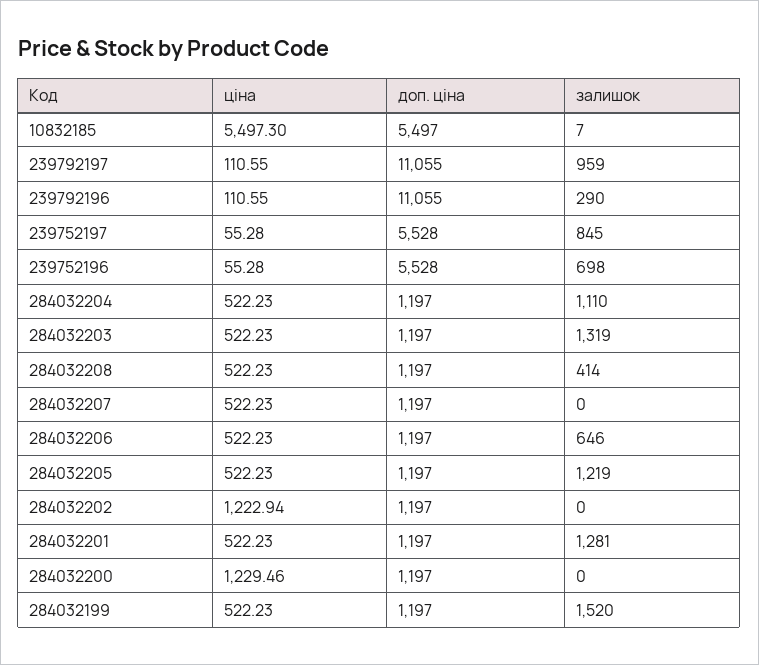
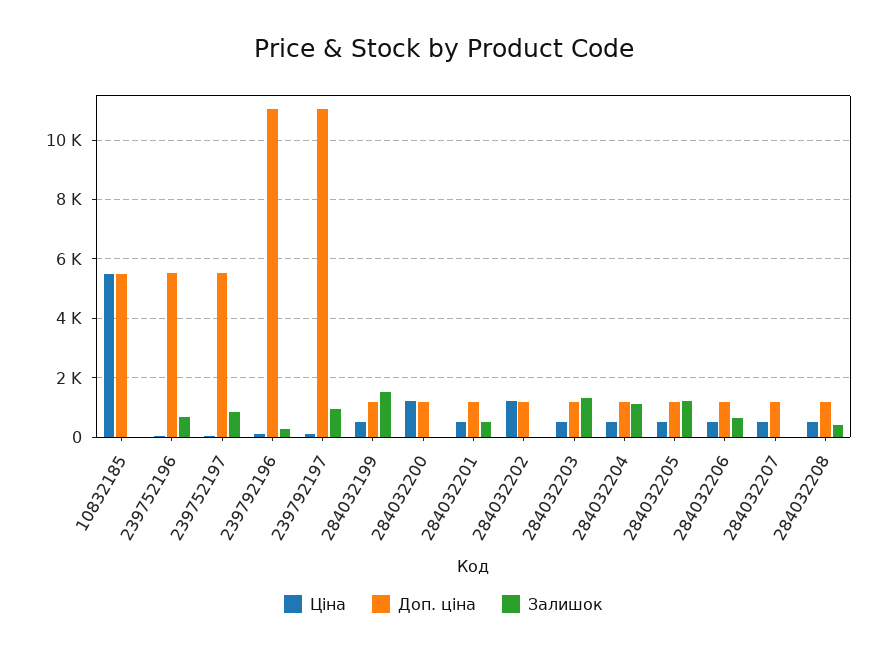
  {
    "ціна": {
      "10832185": 5497.3,
      "239792197": 110.55,
      "239792196": 110.55,
      "239752197": 55.28,
      "239752196": 55.28,
      "284032204": 522.23,
      "284032203": 522.23,
      "284032208": 522.23,
      "284032207": 522.23,
      "284032206": 522.23,
      "284032205": 522.23,
      "284032202": 1222.94,
      "284032201": 522.23,
      "284032200": 1229.46,
      "284032199": 522.23
    },
    "доп. ціна": {
      "10832185": 5497,
      "239792197": 11055,
      "239792196": 11055,
      "239752197": 5528,
      "239752196": 5528,
      "284032204": 1197,
      "284032203": 1197,
      "284032208": 1197,
      "284032207": 1197,
      "284032206": 1197,
      "284032205": 1197,
      "284032202": 1197,
      "284032201": 1197,
      "284032200": 1197,
      "284032199": 1197
    },
    "залишок": {
      "10832185": 7,
      "239792197": 959,
      "239792196": 290,
      "239752197": 845,
      "239752196": 698,
      "284032204": 1110,
      "284032203": 1319,
      "284032208": 414,
      "284032207": 0,
      "284032206": 646,
      "284032205": 1219,
      "284032202": 0,
-     "284032201": 1281,
+     "284032201": 500,
      "284032200": 0,
      "284032199": 1520
    }
  }

